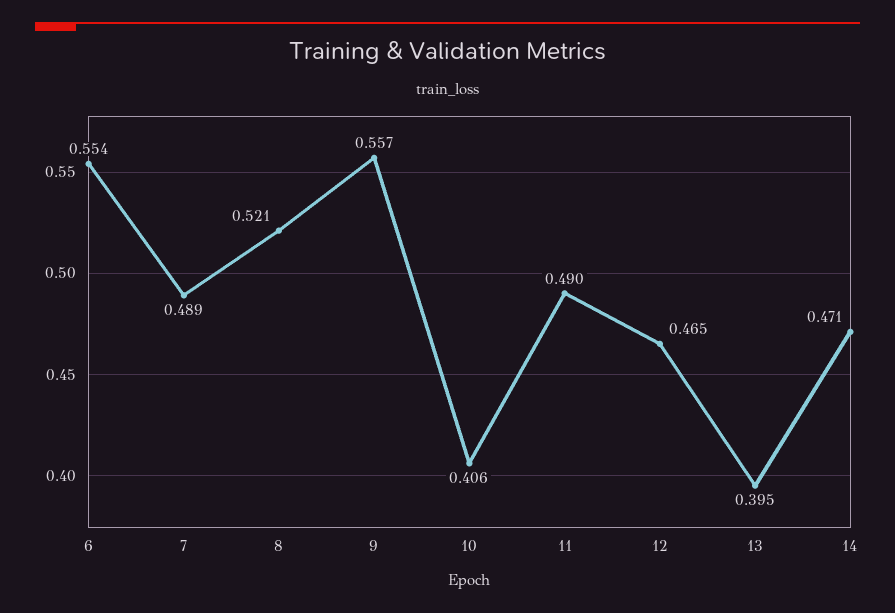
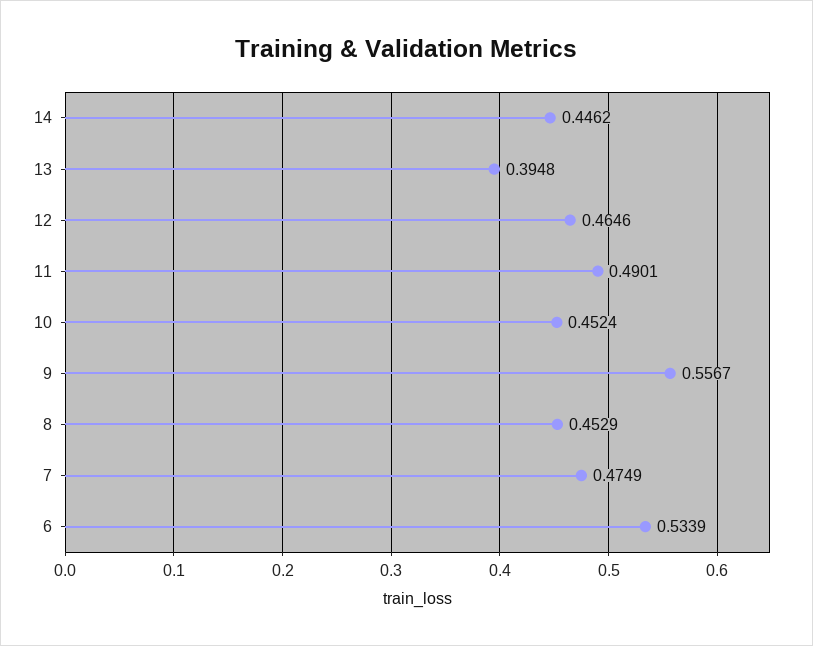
  {
-   "6": 0.554,
+   "6": 0.5339,
-   "7": 0.489,
+   "7": 0.4749,
-   "8": 0.521,
+   "8": 0.4529,
    "9": 0.5567,
-   "10": 0.406,
+   "10": 0.4524,
    "11": 0.4901,
    "12": 0.4646,
    "13": 0.3948,
-   "14": 0.471
+   "14": 0.4462
  }

